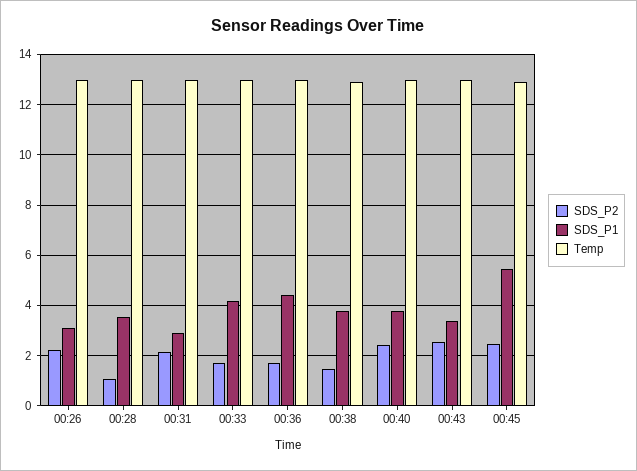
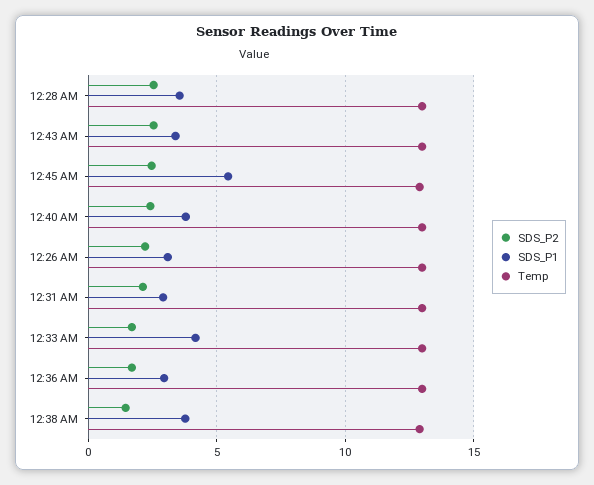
  {
    "SDS_P2": {
      "00:26": 2.25,
-     "00:28": 1,
+     "00:28": 2.5,
      "00:31": 2.25,
      "00:33": 1.75,
      "00:36": 1.75,
      "00:38": 1.5,
      "00:40": 2.5,
      "00:43": 2.5,
      "00:45": 2.5
    },
    "SDS_P1": {
      "00:26": 3,
      "00:28": 3.5,
      "00:31": 3,
      "00:33": 4.25,
-     "00:36": 4.5,
+     "00:36": 3,
      "00:38": 3.75,
      "00:40": 3.75,
      "00:43": 3.5,
      "00:45": 5.5
    },
    "Temp": {
      "00:26": 13,
      "00:28": 13,
      "00:31": 13,
      "00:33": 13,
      "00:36": 13,
      "00:38": 13,
      "00:40": 13,
      "00:43": 13,
      "00:45": 13
    }
  }

